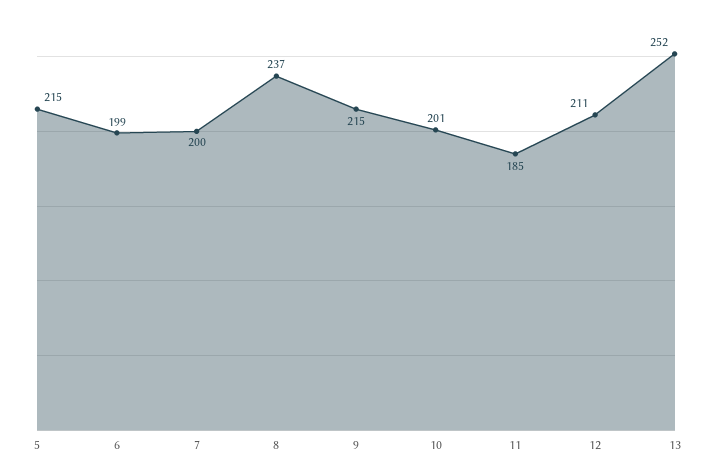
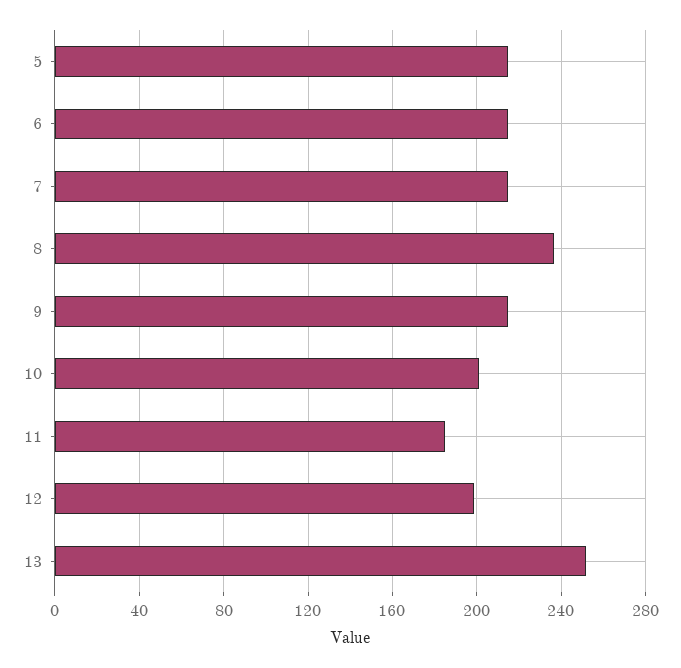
  {
    "5": 215,
-   "6": 199,
+   "6": 215,
-   "7": 200,
+   "7": 215,
    "8": 237,
    "9": 215,
    "10": 201,
    "11": 185,
-   "12": 211,
+   "12": 200,
    "13": 252
  }

